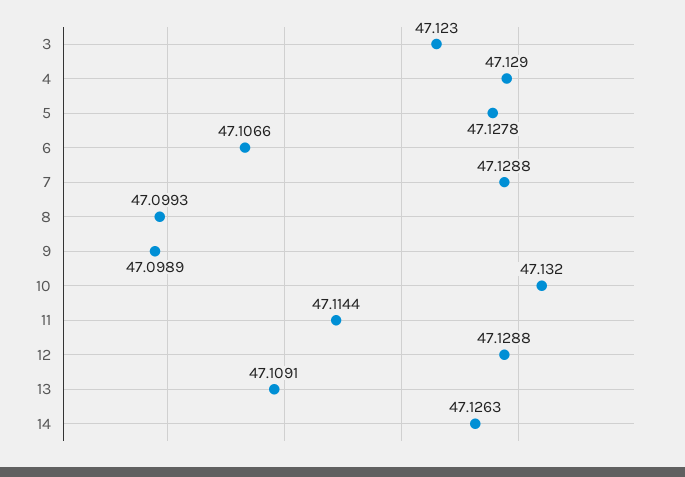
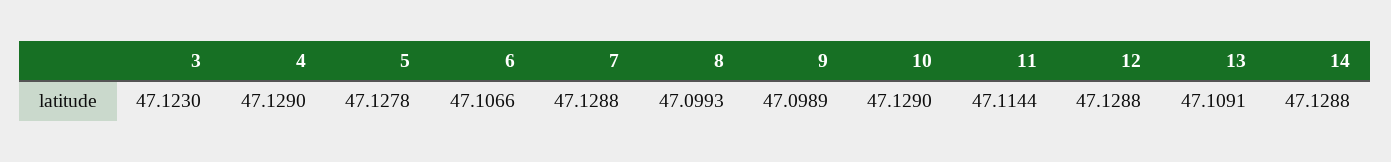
  {
    "3": 47.123,
    "4": 47.129,
    "5": 47.1278,
    "6": 47.1066,
    "7": 47.1288,
    "8": 47.0993,
    "9": 47.0989,
-   "10": 47.132,
+   "10": 47.129,
    "11": 47.1144,
    "12": 47.1288,
    "13": 47.1091,
-   "14": 47.1263
+   "14": 47.1288
  }

